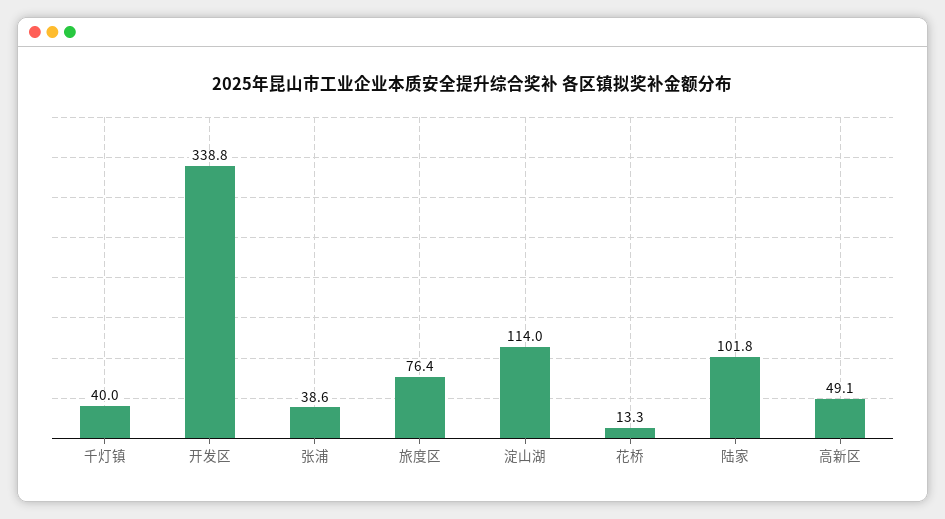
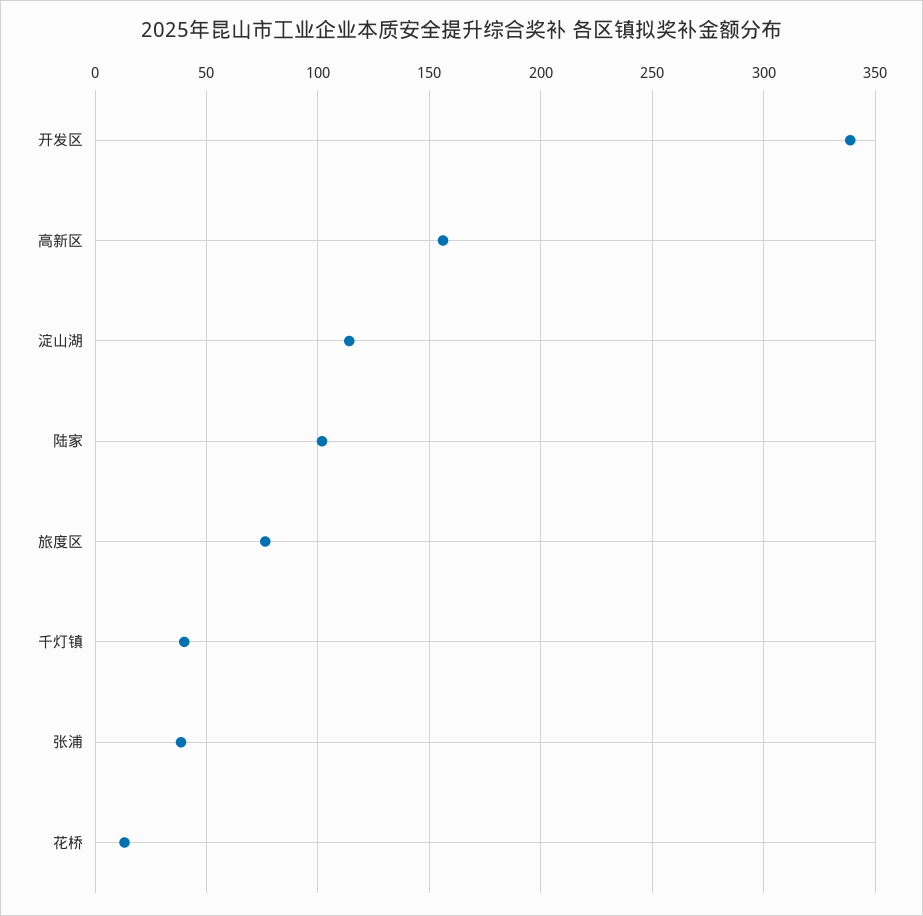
  {
    "千灯镇": 40,
    "开发区": 338.8,
    "张浦": 38.6,
    "旅度区": 76.4,
    "淀山湖": 114,
    "花桥": 13.3,
    "陆家": 101.8,
-   "高新区": 49.1
+   "高新区": 155
  }

